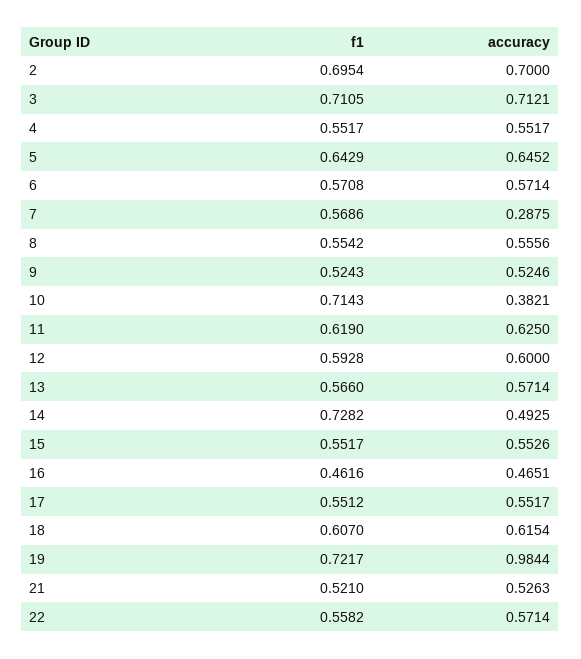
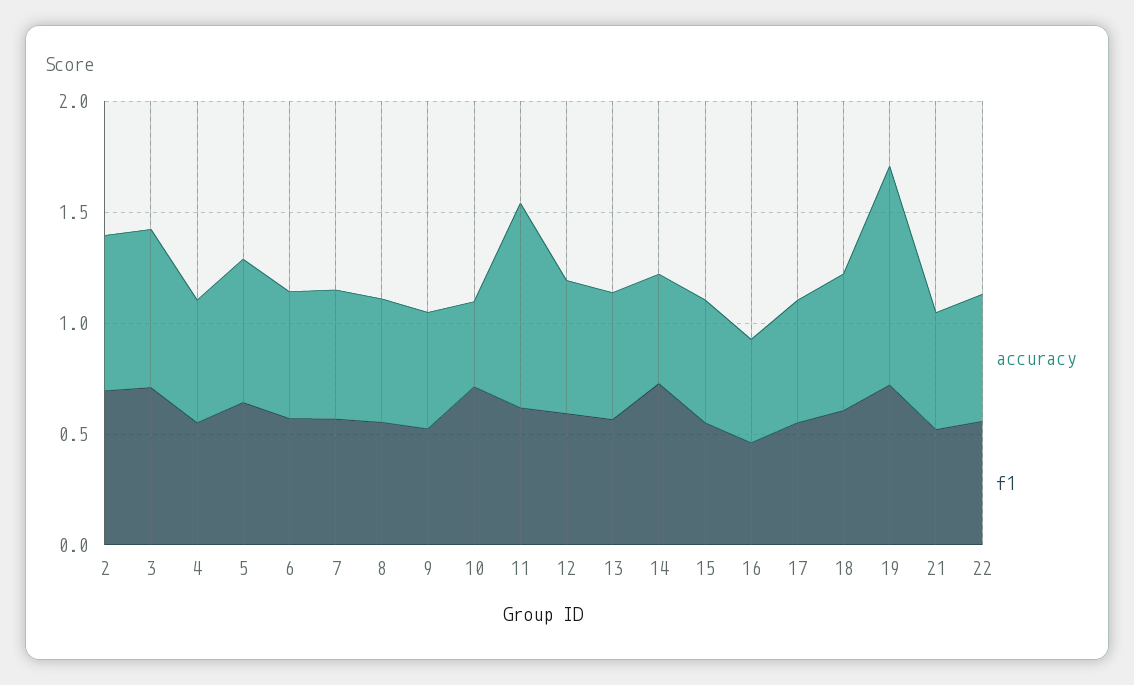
  {
    "f1": {
      "2": 0.6954,
      "3": 0.7105,
      "4": 0.5517,
      "5": 0.6429,
      "6": 0.5708,
      "7": 0.5686,
      "8": 0.5542,
      "9": 0.5243,
      "10": 0.7143,
      "11": 0.619,
      "12": 0.5928,
      "13": 0.566,
      "14": 0.7282,
      "15": 0.5517,
      "16": 0.4616,
      "17": 0.5512,
      "18": 0.607,
      "19": 0.7217,
      "21": 0.521,
      "22": 0.5582
    },
    "accuracy": {
      "2": 0.7,
      "3": 0.7121,
      "4": 0.5517,
      "5": 0.6452,
      "6": 0.5714,
-     "7": 0.2875,
+     "7": 0.6,
      "8": 0.5556,
      "9": 0.5246,
      "10": 0.3821,
-     "11": 0.625,
+     "11": 0.9,
      "12": 0.6,
      "13": 0.5714,
      "14": 0.4925,
      "15": 0.5526,
      "16": 0.4651,
      "17": 0.5517,
      "18": 0.6154,
      "19": 0.9844,
      "21": 0.5263,
      "22": 0.5714
    }
  }

